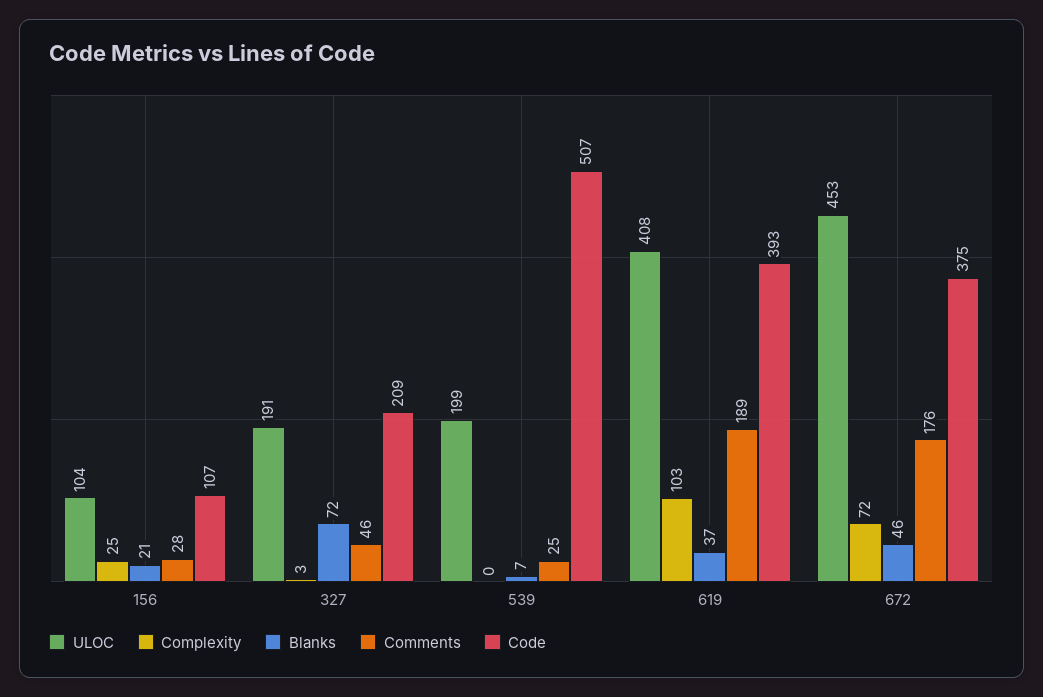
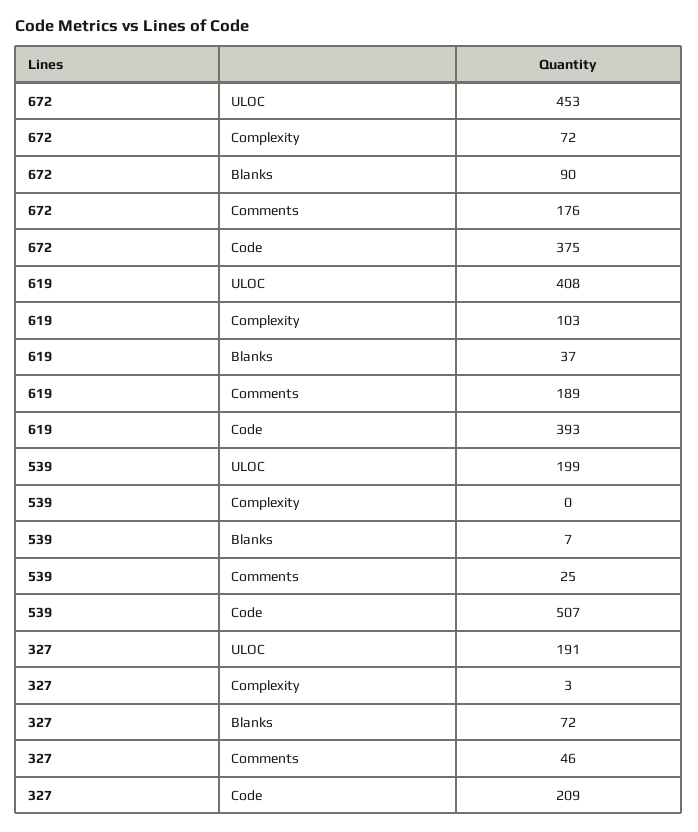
  {
    "ULOC": {
-     "156": 104,
      "327": 191,
      "539": 199,
      "619": 408,
      "672": 453
    },
    "Complexity": {
-     "156": 25,
      "327": 3,
      "539": 0,
      "619": 103,
      "672": 72
    },
    "Blanks": {
-     "156": 21,
      "327": 72,
      "539": 7,
      "619": 37,
-     "672": 46
+     "672": 90
    },
    "Comments": {
-     "156": 28,
      "327": 46,
      "539": 25,
      "619": 189,
      "672": 176
    },
    "Code": {
-     "156": 107,
      "327": 209,
      "539": 507,
      "619": 393,
      "672": 375
    }
  }

